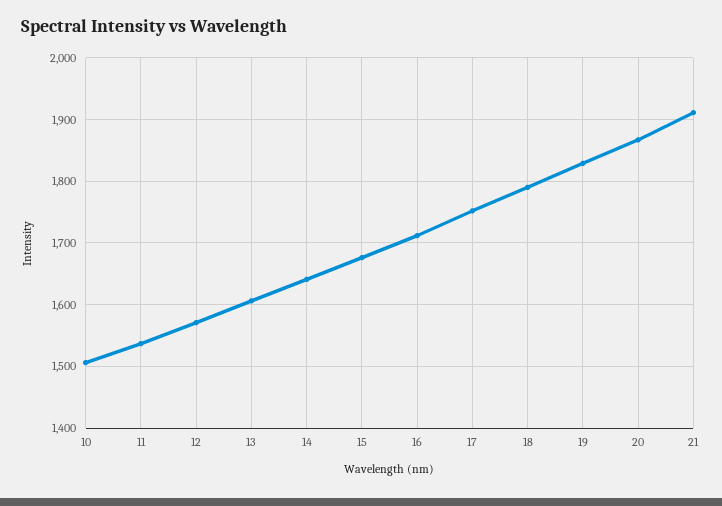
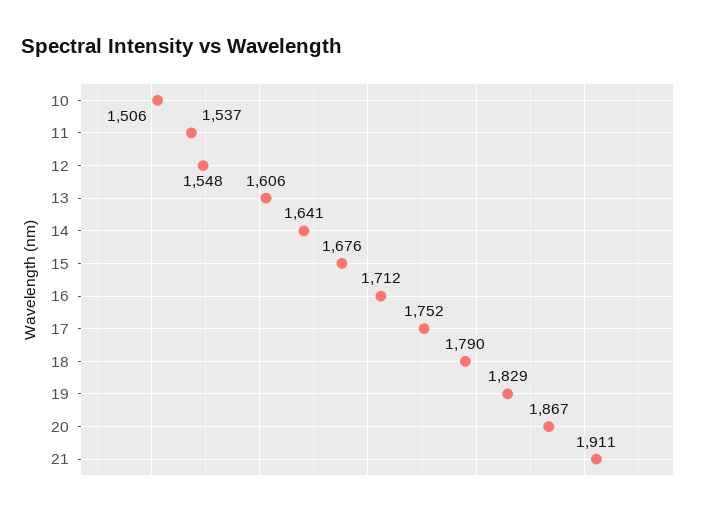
  {
    "10": 1506,
    "11": 1537,
-   "12": 1570,
+   "12": 1548,
    "13": 1606,
    "14": 1641,
    "15": 1676,
    "16": 1712,
    "17": 1752,
    "18": 1790,
    "19": 1829,
    "20": 1867,
    "21": 1911
  }

